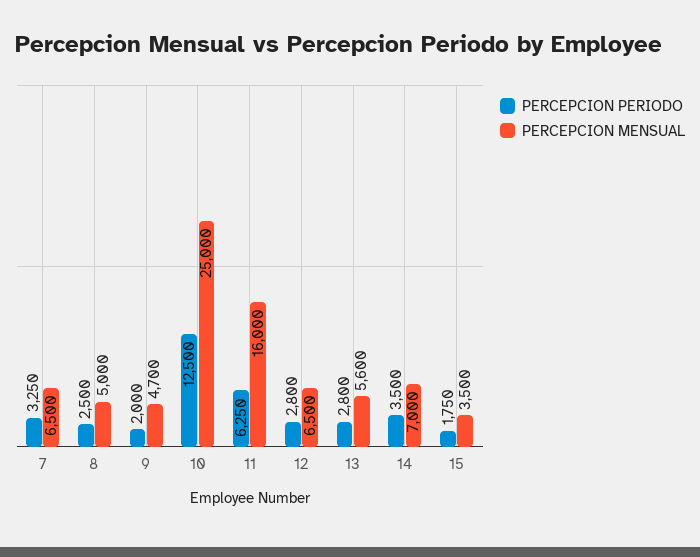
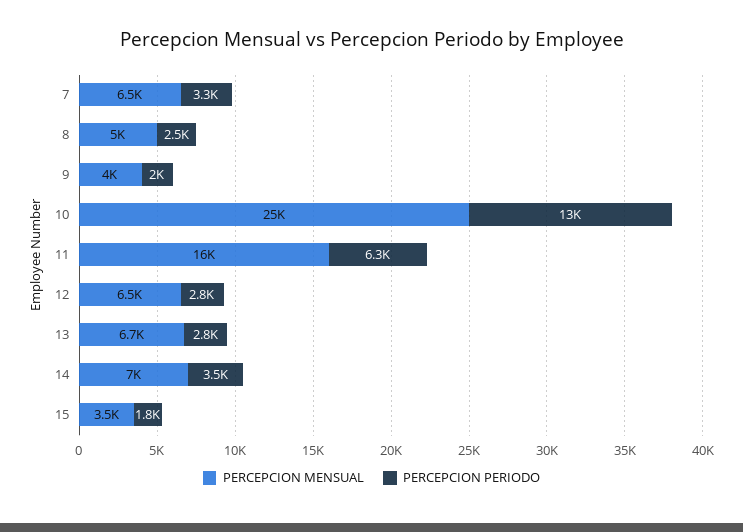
  {
    "PERCEPCION PERIODO": {
      "7": 3250,
      "8": 2500,
      "9": 2000,
      "10": 12500,
      "11": 6250,
      "12": 2800,
      "13": 2800,
      "14": 3500,
      "15": 1750
    },
    "PERCEPCION MENSUAL": {
      "7": 6500,
      "8": 5000,
-     "9": 4700,
+     "9": 4000,
      "10": 25000,
      "11": 16000,
      "12": 6500,
-     "13": 5600,
+     "13": 6700,
      "14": 7000,
      "15": 3500
    }
  }

